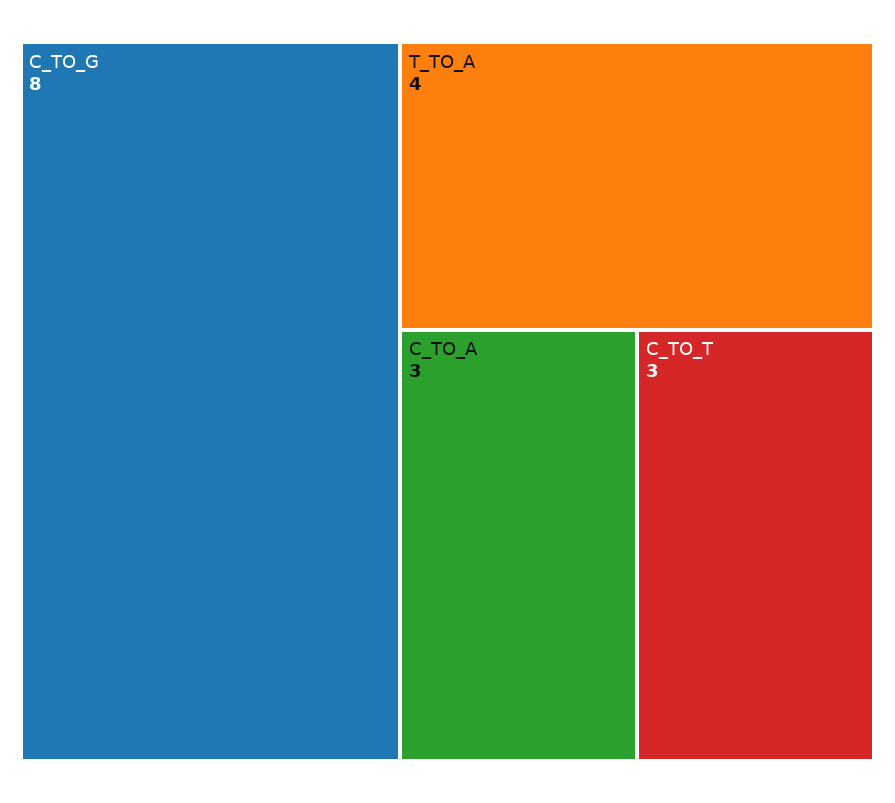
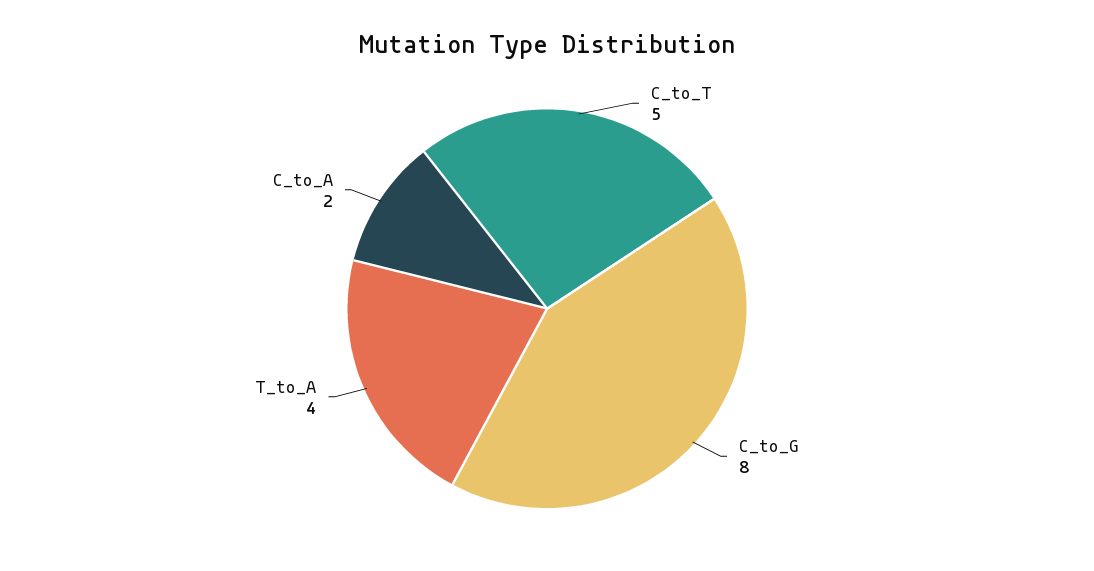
  {
    "C_TO_G": 8,
    "T_TO_A": 4,
-   "C_TO_A": 3,
+   "C_TO_A": 2,
-   "C_TO_T": 3
+   "C_TO_T": 5
  }

